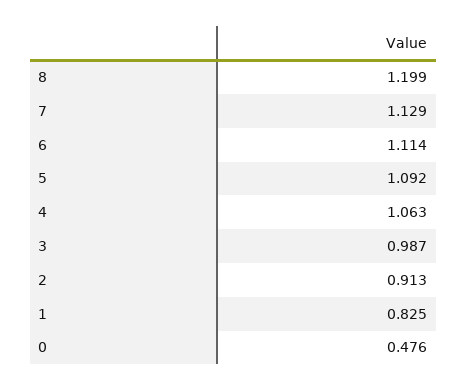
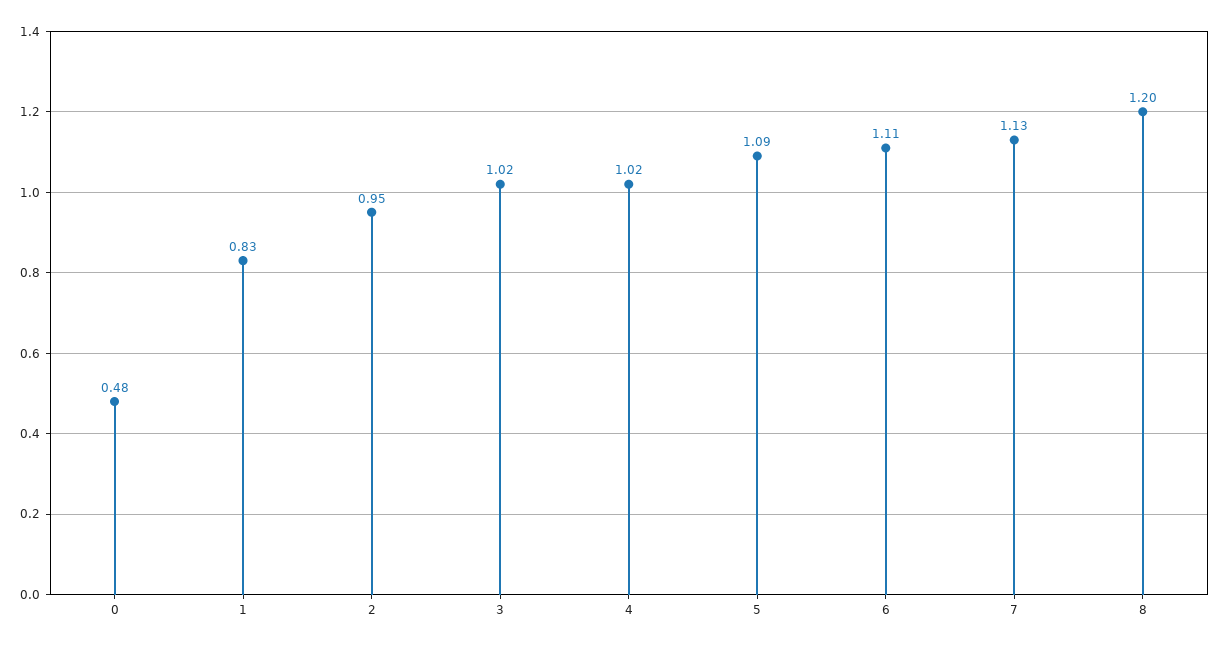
  {
    "8": 1.199,
    "7": 1.129,
    "6": 1.114,
    "5": 1.092,
-   "4": 1.063,
+   "4": 1.02,
-   "3": 0.987,
+   "3": 1.02,
-   "2": 0.913,
+   "2": 0.95,
    "1": 0.825,
    "0": 0.476
  }

